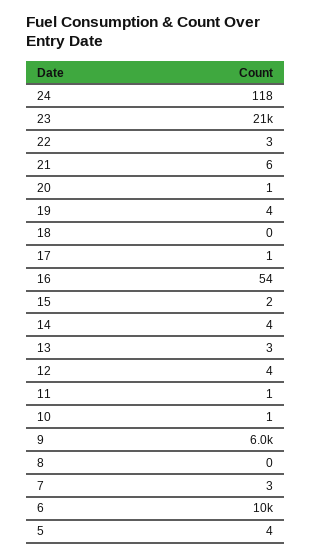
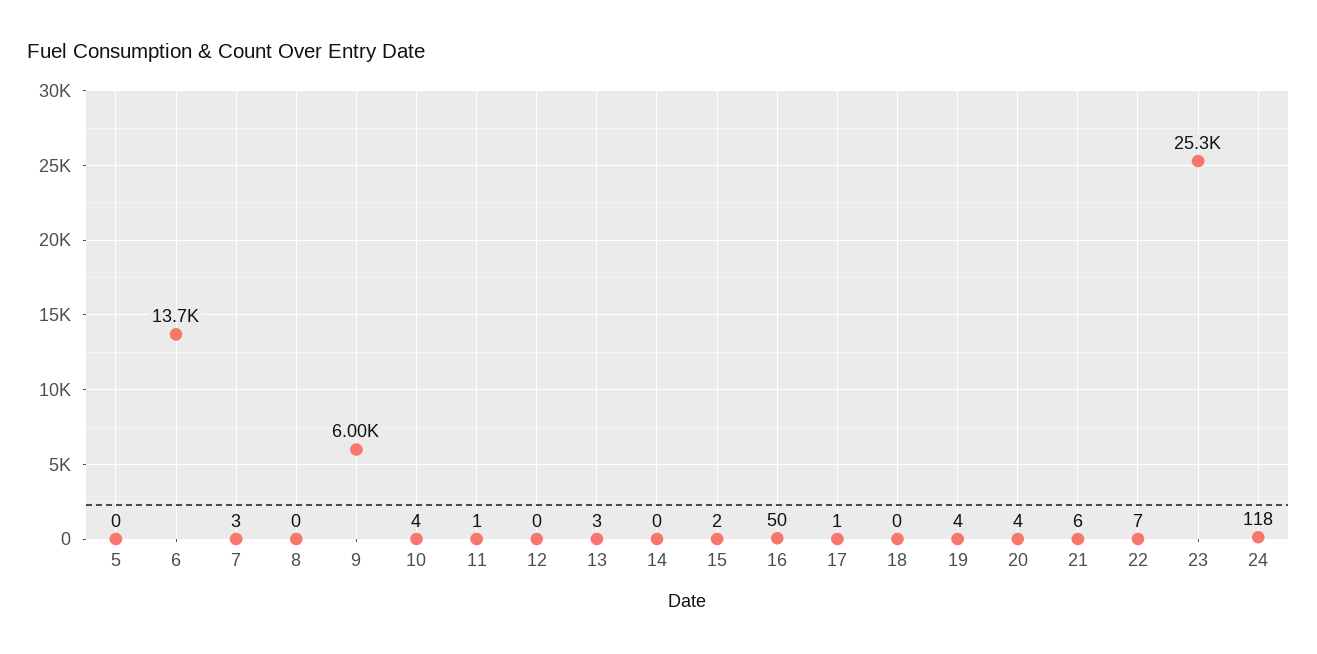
  {
    "24": 118,
-   "23": 21000,
+   "23": 25300,
-   "22": 3,
+   "22": 7,
    "21": 6,
-   "20": 1,
+   "20": 4,
    "19": 4,
    "18": 0,
    "17": 1,
-   "16": 54,
+   "16": 50,
    "15": 2,
-   "14": 4,
+   "14": 0,
    "13": 3,
-   "12": 4,
+   "12": 0,
    "11": 1,
-   "10": 1,
+   "10": 4,
    "9": 6000,
    "8": 0,
    "7": 3,
-   "6": 10000,
+   "6": 13700,
-   "5": 4
+   "5": 0
  }

